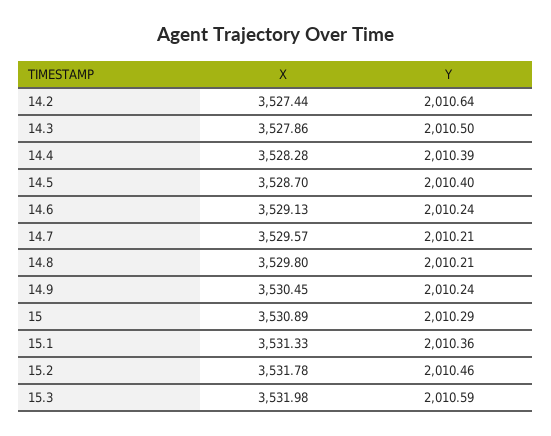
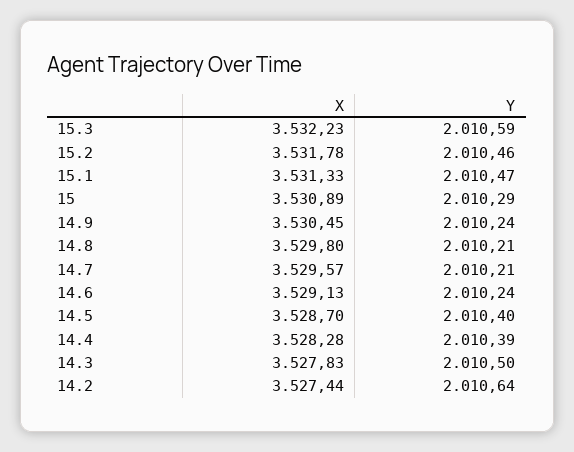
  {
    "X": {
      "14.2": 3527.44,
-     "14.3": 3527.86,
+     "14.3": 3527.83,
      "14.4": 3528.28,
      "14.5": 3528.7,
      "14.6": 3529.13,
      "14.7": 3529.57,
      "14.8": 3529.8,
      "14.9": 3530.45,
      "15": 3530.89,
      "15.1": 3531.33,
      "15.2": 3531.78,
-     "15.3": 3531.98
+     "15.3": 3532.23
    },
    "Y": {
      "14.2": 2010.64,
      "14.3": 2010.5,
      "14.4": 2010.39,
      "14.5": 2010.4,
      "14.6": 2010.24,
      "14.7": 2010.21,
      "14.8": 2010.21,
      "14.9": 2010.24,
      "15": 2010.29,
-     "15.1": 2010.36,
+     "15.1": 2010.47,
      "15.2": 2010.46,
      "15.3": 2010.59
    }
  }

